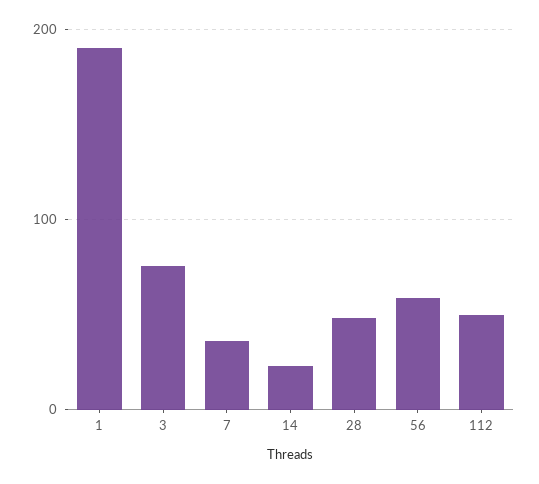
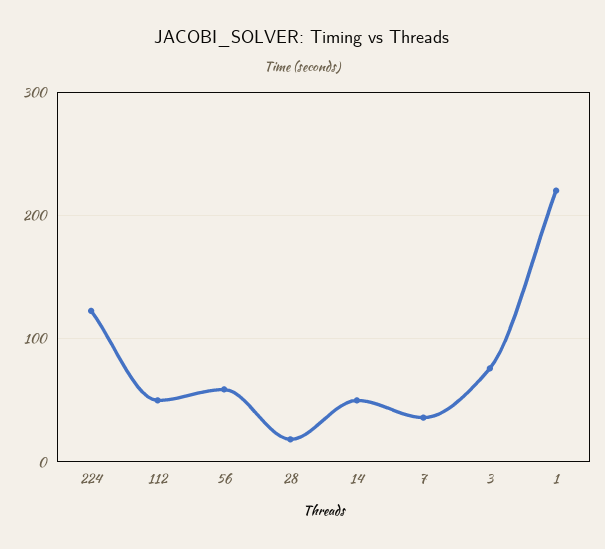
  {
-   "1": 190,
+   "1": 220,
    "3": 80,
    "7": 40,
-   "14": 20,
+   "14": 50,
-   "28": 50,
+   "28": 20,
    "56": 60,
-   "112": 50
+   "112": 50,
+   "224": 120
  }

